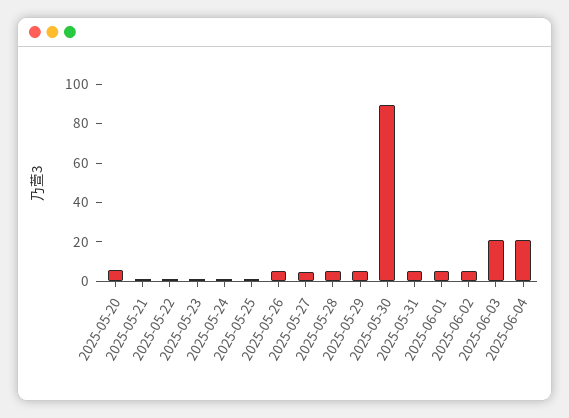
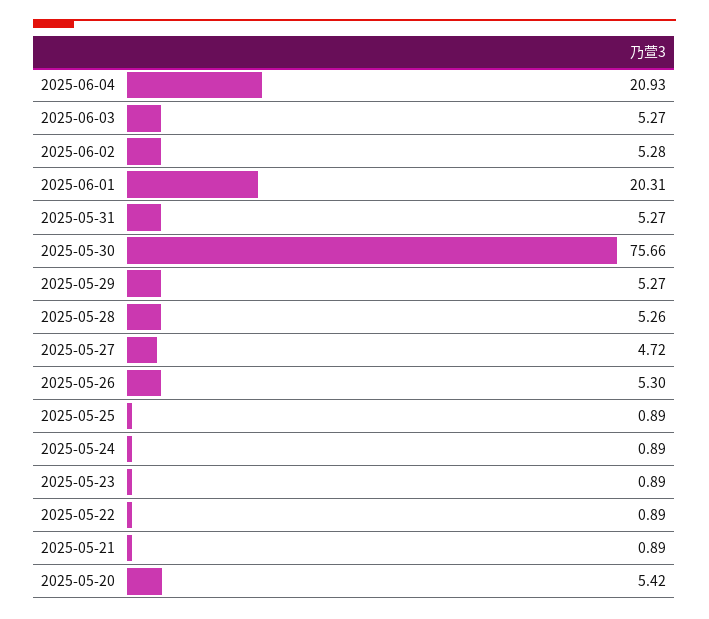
  {
    "2025-05-20": 5.42,
    "2025-05-21": 0.89,
    "2025-05-22": 0.89,
    "2025-05-23": 0.89,
    "2025-05-24": 0.89,
    "2025-05-25": 0.89,
    "2025-05-26": 5.3,
    "2025-05-27": 4.72,
    "2025-05-28": 5.26,
    "2025-05-29": 5.27,
-   "2025-05-30": 90,
+   "2025-05-30": 75.66,
    "2025-05-31": 5.27,
-   "2025-06-01": 5,
+   "2025-06-01": 20.31,
    "2025-06-02": 5.28,
-   "2025-06-03": 20,
+   "2025-06-03": 5.27,
    "2025-06-04": 20.93
  }

